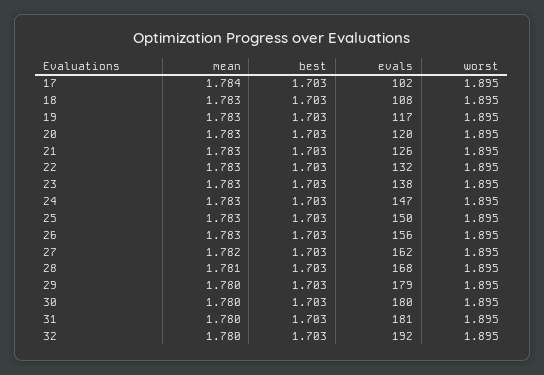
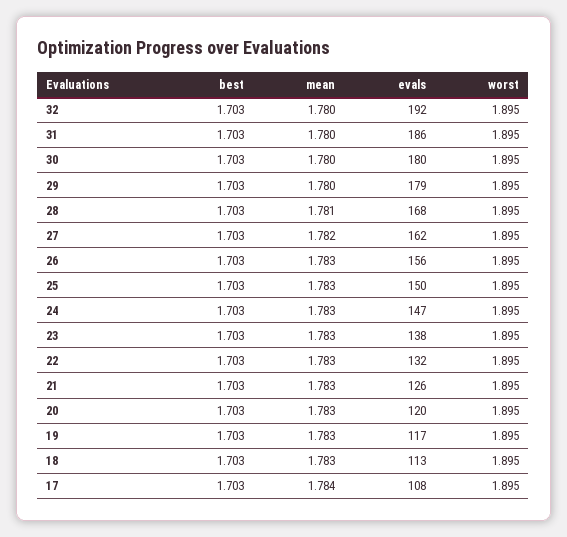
  {
    "mean": {
      "17": 1.784,
      "18": 1.783,
      "19": 1.783,
      "20": 1.783,
      "21": 1.783,
      "22": 1.783,
      "23": 1.783,
      "24": 1.783,
      "25": 1.783,
      "26": 1.783,
      "27": 1.782,
      "28": 1.781,
      "29": 1.78,
      "30": 1.78,
      "31": 1.78,
      "32": 1.78
    },
    "best": {
      "17": 1.703,
      "18": 1.703,
      "19": 1.703,
      "20": 1.703,
      "21": 1.703,
      "22": 1.703,
      "23": 1.703,
      "24": 1.703,
      "25": 1.703,
      "26": 1.703,
      "27": 1.703,
      "28": 1.703,
      "29": 1.703,
      "30": 1.703,
      "31": 1.703,
      "32": 1.703
    },
    "evals": {
-     "17": 102,
+     "17": 108,
-     "18": 108,
+     "18": 113,
      "19": 117,
      "20": 120,
      "21": 126,
      "22": 132,
      "23": 138,
      "24": 147,
      "25": 150,
      "26": 156,
      "27": 162,
      "28": 168,
      "29": 179,
      "30": 180,
-     "31": 181,
+     "31": 186,
      "32": 192
    },
    "worst": {
      "17": 1.895,
      "18": 1.895,
      "19": 1.895,
      "20": 1.895,
      "21": 1.895,
      "22": 1.895,
      "23": 1.895,
      "24": 1.895,
      "25": 1.895,
      "26": 1.895,
      "27": 1.895,
      "28": 1.895,
      "29": 1.895,
      "30": 1.895,
      "31": 1.895,
      "32": 1.895
    }
  }

